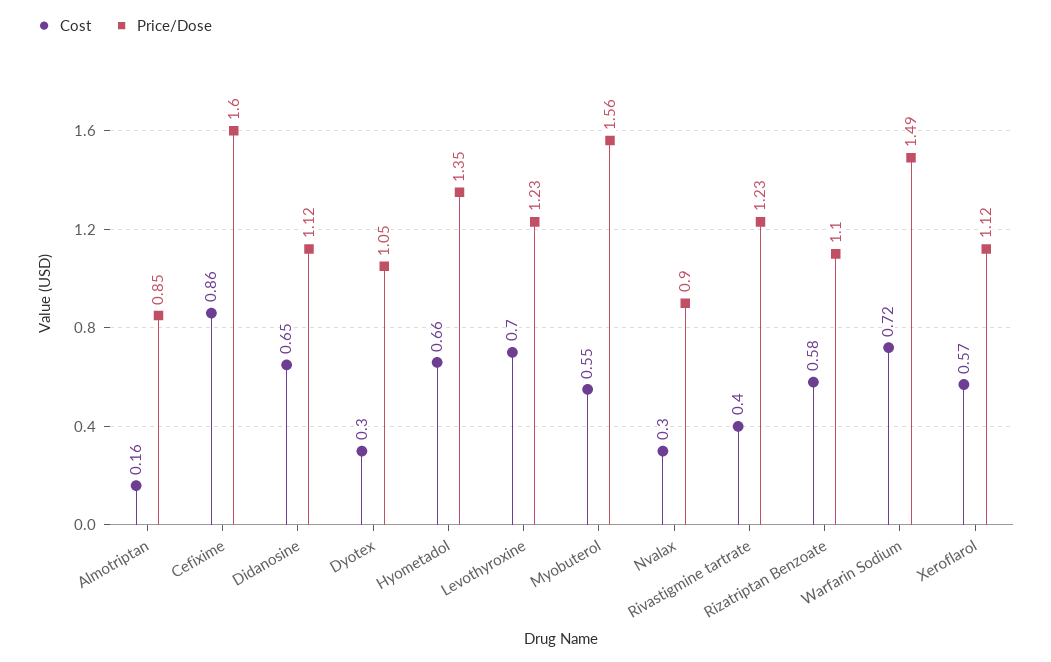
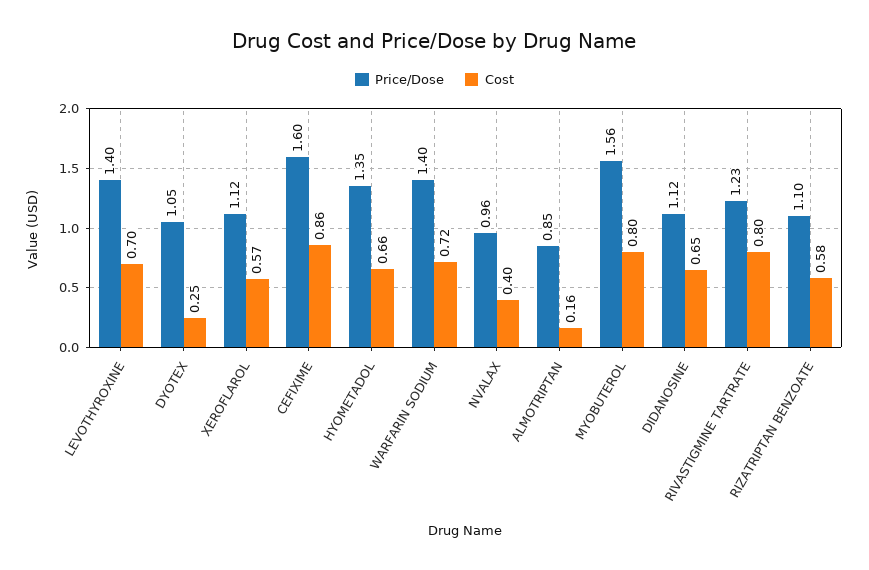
  {
    "Cost": {
      "Almotriptan": 0.16,
      "Cefixime": 0.86,
      "Didanosine": 0.65,
-     "Dyotex": 0.3,
+     "Dyotex": 0.25,
      "Hyometadol": 0.66,
      "Levothyroxine": 0.7,
-     "Myobuterol": 0.55,
+     "Myobuterol": 0.8,
-     "Nvalax": 0.3,
+     "Nvalax": 0.4,
-     "Rivastigmine tartrate": 0.4,
+     "Rivastigmine tartrate": 0.8,
      "Rizatriptan Benzoate": 0.58,
      "Warfarin Sodium": 0.72,
      "Xeroflarol": 0.57
    },
    "Price/Dose": {
      "Almotriptan": 0.85,
      "Cefixime": 1.6,
      "Didanosine": 1.12,
      "Dyotex": 1.05,
      "Hyometadol": 1.35,
-     "Levothyroxine": 1.23,
+     "Levothyroxine": 1.4,
      "Myobuterol": 1.56,
-     "Nvalax": 0.9,
+     "Nvalax": 0.96,
      "Rivastigmine tartrate": 1.23,
      "Rizatriptan Benzoate": 1.1,
-     "Warfarin Sodium": 1.49,
+     "Warfarin Sodium": 1.4,
      "Xeroflarol": 1.12
    }
  }

